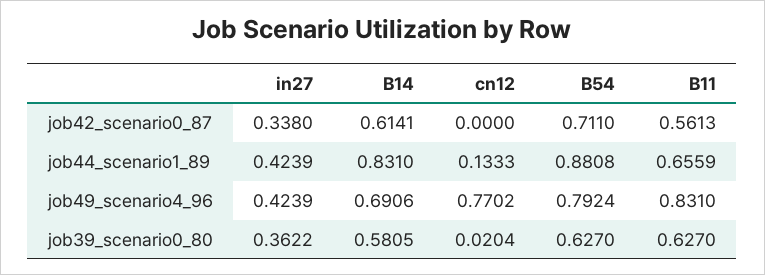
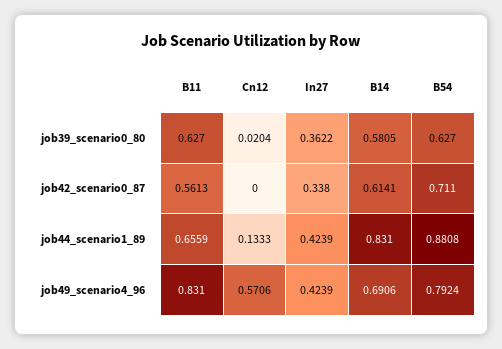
  {
    "in27": {
      "job42_scenario0_87": 0.338,
      "job44_scenario1_89": 0.4239,
      "job49_scenario4_96": 0.4239,
      "job39_scenario0_80": 0.3622
    },
    "B14": {
      "job42_scenario0_87": 0.6141,
      "job44_scenario1_89": 0.831,
      "job49_scenario4_96": 0.6906,
      "job39_scenario0_80": 0.5805
    },
    "cn12": {
      "job42_scenario0_87": 0,
      "job44_scenario1_89": 0.1333,
-     "job49_scenario4_96": 0.7702,
+     "job49_scenario4_96": 0.5706,
      "job39_scenario0_80": 0.0204
    },
    "B54": {
      "job42_scenario0_87": 0.711,
      "job44_scenario1_89": 0.8808,
      "job49_scenario4_96": 0.7924,
      "job39_scenario0_80": 0.627
    },
    "B11": {
      "job42_scenario0_87": 0.5613,
      "job44_scenario1_89": 0.6559,
      "job49_scenario4_96": 0.831,
      "job39_scenario0_80": 0.627
    }
  }

